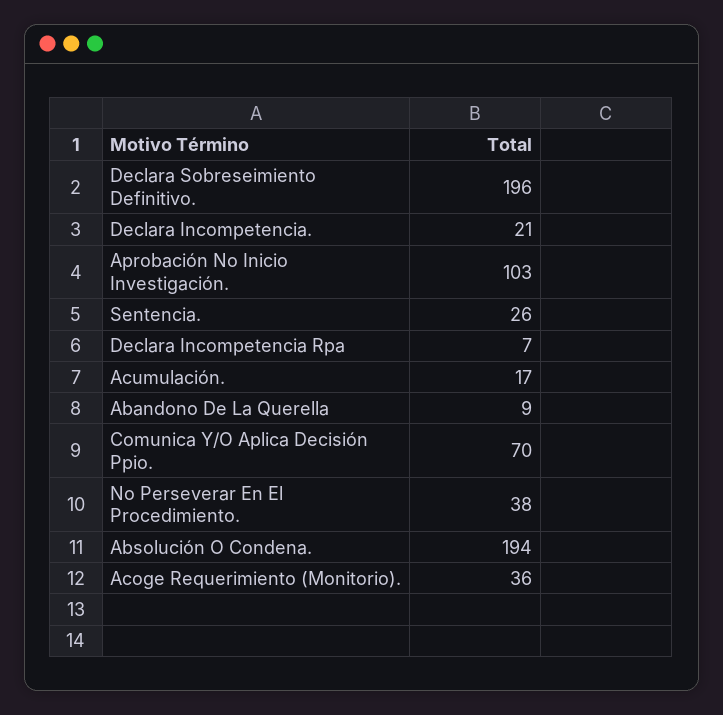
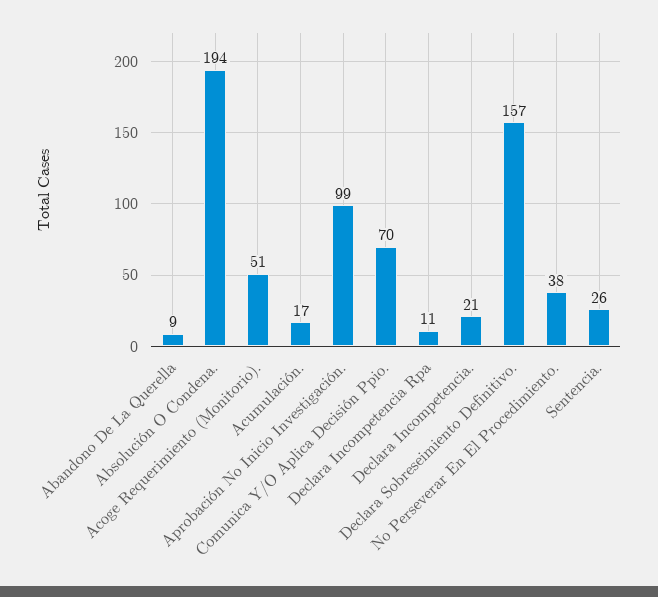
  {
-   "Declara Sobreseimiento Definitivo.": 196,
+   "Declara Sobreseimiento Definitivo.": 157,
    "Declara Incompetencia.": 21,
-   "Aprobación No Inicio Investigación.": 103,
+   "Aprobación No Inicio Investigación.": 99,
    "Sentencia.": 26,
-   "Declara Incompetencia Rpa": 7,
+   "Declara Incompetencia Rpa": 11,
    "Acumulación.": 17,
    "Abandono De La Querella": 9,
    "Comunica Y/O Aplica Decisión Ppio.": 70,
    "No Perseverar En El Procedimiento.": 38,
    "Absolución O Condena.": 194,
-   "Acoge Requerimiento (Monitorio).": 36
+   "Acoge Requerimiento (Monitorio).": 51
  }

